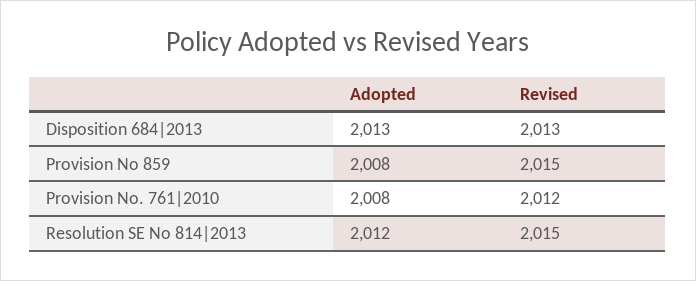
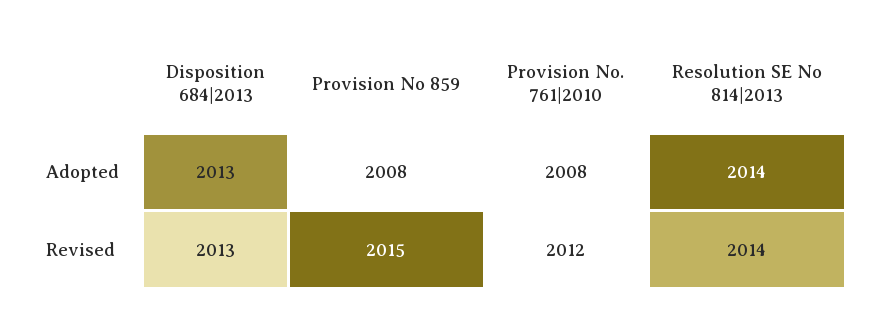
  {
    "Adopted": {
      "Disposition 684|2013": 2013,
      "Provision No 859": 2008,
      "Provision No. 761|2010": 2008,
-     "Resolution SE No 814|2013": 2012
+     "Resolution SE No 814|2013": 2014
    },
    "Revised": {
      "Disposition 684|2013": 2013,
      "Provision No 859": 2015,
      "Provision No. 761|2010": 2012,
-     "Resolution SE No 814|2013": 2015
+     "Resolution SE No 814|2013": 2014
    }
  }

